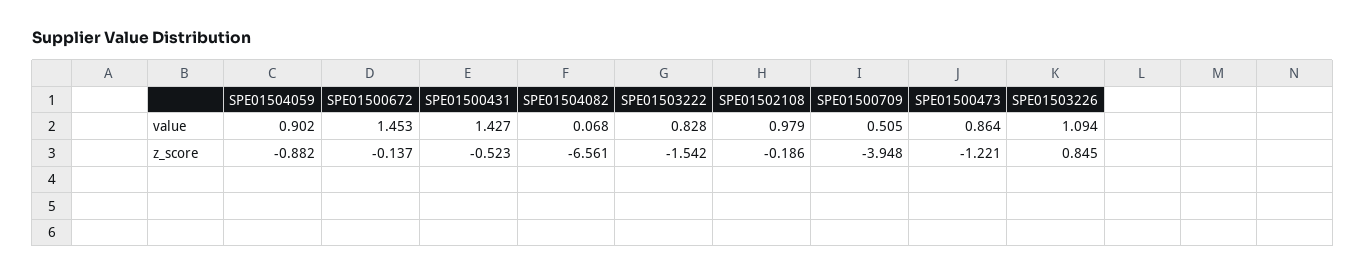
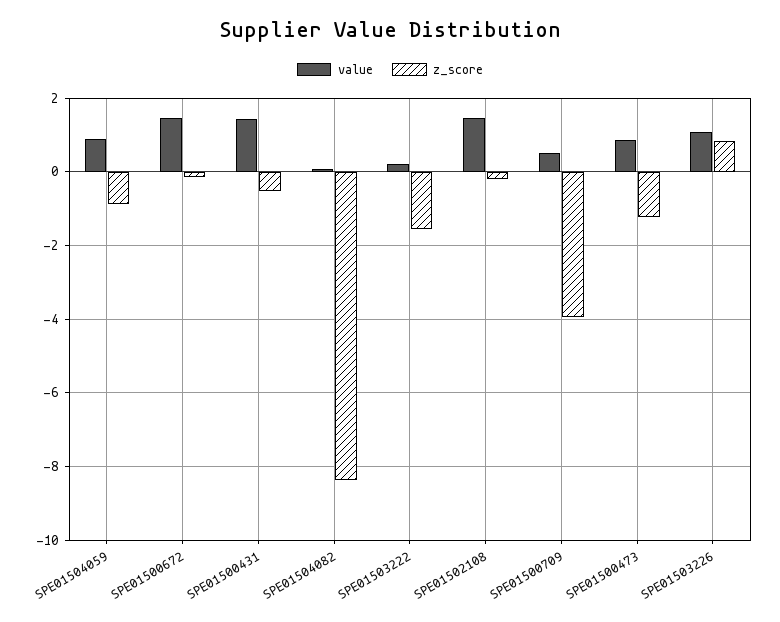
  {
    "value": {
      "SPE01504059": 0.902,
      "SPE01500672": 1.453,
      "SPE01500431": 1.427,
      "SPE01504082": 0.068,
-     "SPE01503222": 0.828,
+     "SPE01503222": 0.2,
-     "SPE01502108": 0.979,
+     "SPE01502108": 1.4,
      "SPE01500709": 0.505,
      "SPE01500473": 0.864,
      "SPE01503226": 1.094
    },
    "z_score": {
      "SPE01504059": -0.882,
      "SPE01500672": -0.137,
      "SPE01500431": -0.523,
-     "SPE01504082": -6.561,
+     "SPE01504082": -8.4,
      "SPE01503222": -1.542,
      "SPE01502108": -0.186,
      "SPE01500709": -3.948,
      "SPE01500473": -1.221,
      "SPE01503226": 0.845
    }
  }

